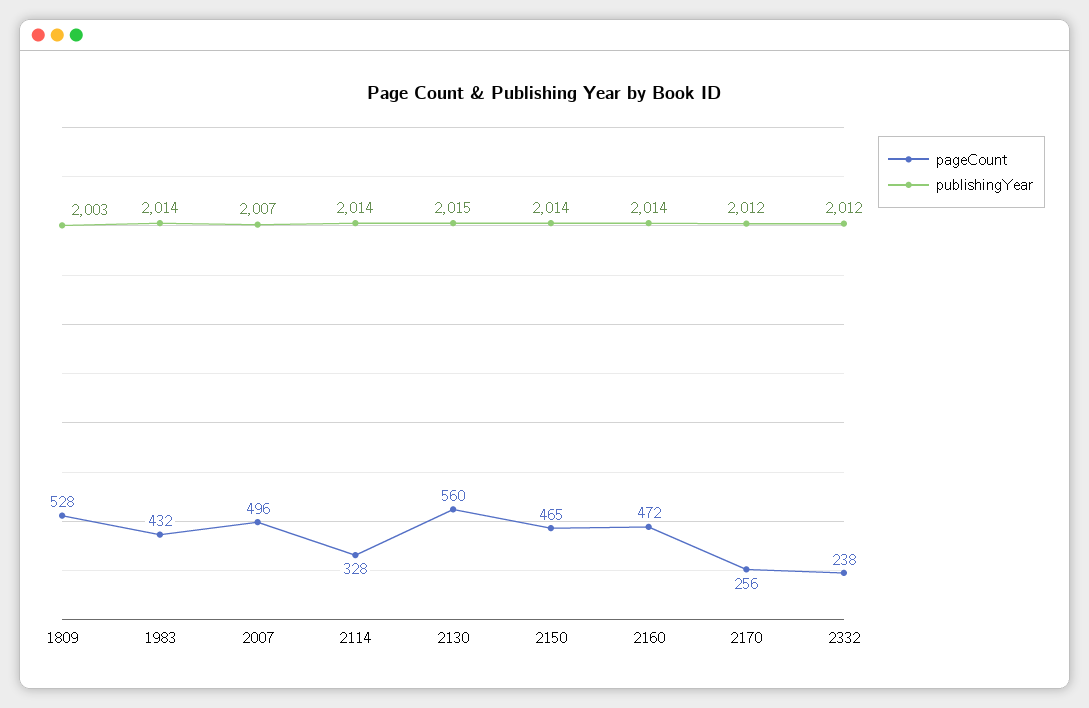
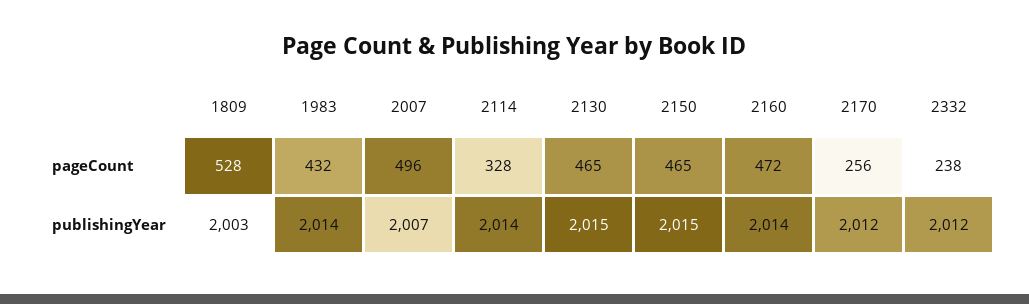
  {
    "pageCount": {
      "1809": 528,
      "1983": 432,
      "2007": 496,
      "2114": 328,
-     "2130": 560,
+     "2130": 465,
      "2150": 465,
      "2160": 472,
      "2170": 256,
      "2332": 238
    },
    "publishingYear": {
      "1809": 2003,
      "1983": 2014,
      "2007": 2007,
      "2114": 2014,
      "2130": 2015,
-     "2150": 2014,
+     "2150": 2015,
      "2160": 2014,
      "2170": 2012,
      "2332": 2012
    }
  }

